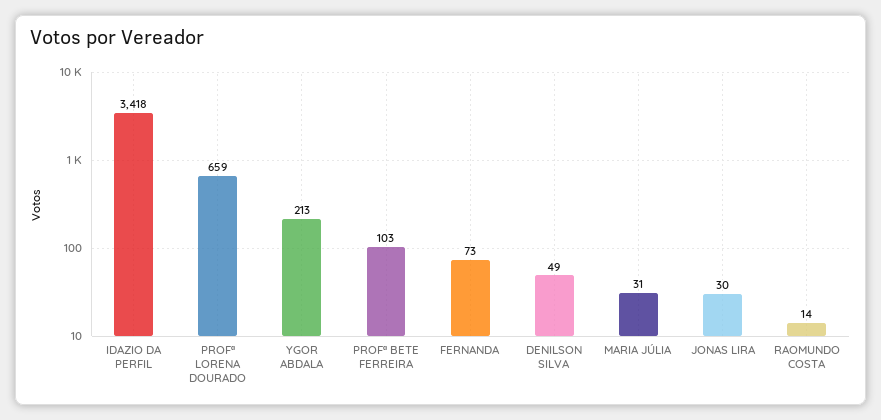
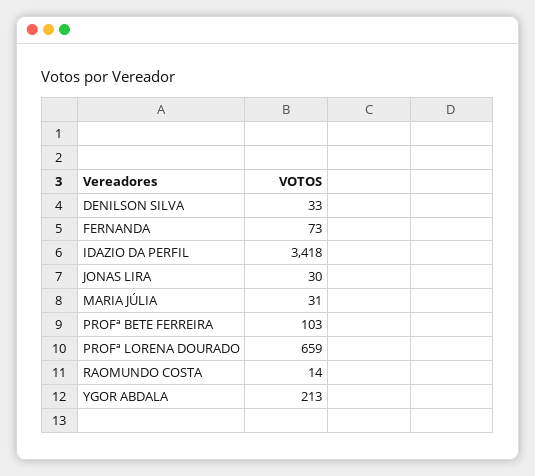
  {
    "IDAZIO DA PERFIL": 3418,
    "PROFª LORENA DOURADO": 659,
    "YGOR ABDALA": 213,
    "PROFª BETE FERREIRA": 103,
    "FERNANDA": 73,
-   "DENILSON SILVA": 49,
+   "DENILSON SILVA": 33,
    "MARIA JÚLIA": 31,
    "JONAS LIRA": 30,
    "RAOMUNDO COSTA": 14
  }

